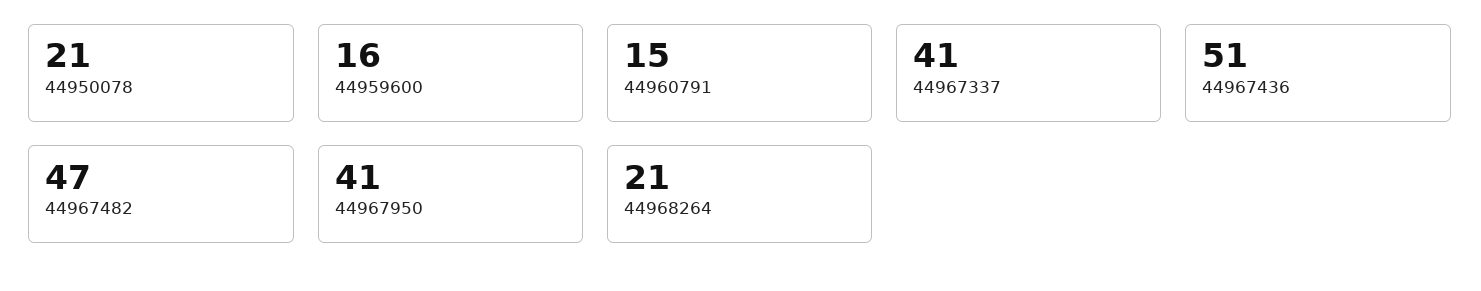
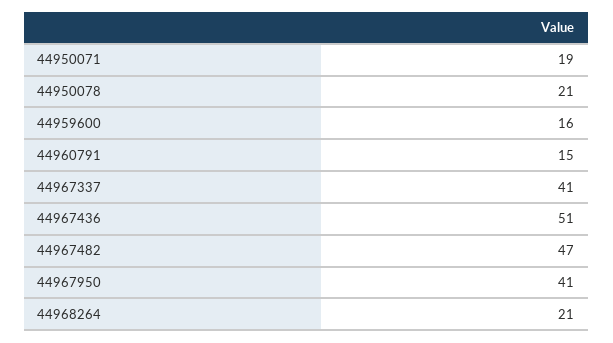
  {
    "44950078": 21,
    "44959600": 16,
    "44960791": 15,
    "44967337": 41,
    "44967436": 51,
    "44967482": 47,
    "44967950": 41,
-   "44968264": 21
+   "44968264": 21,
+   "44950071": 19
  }

